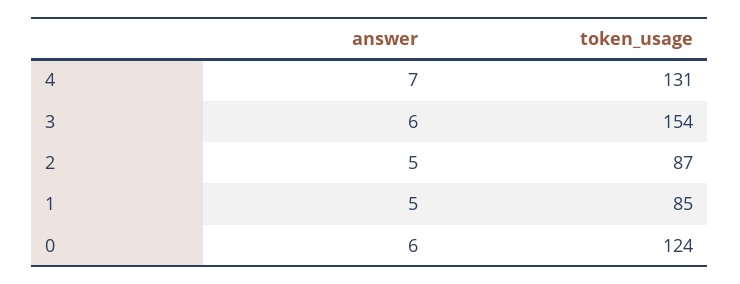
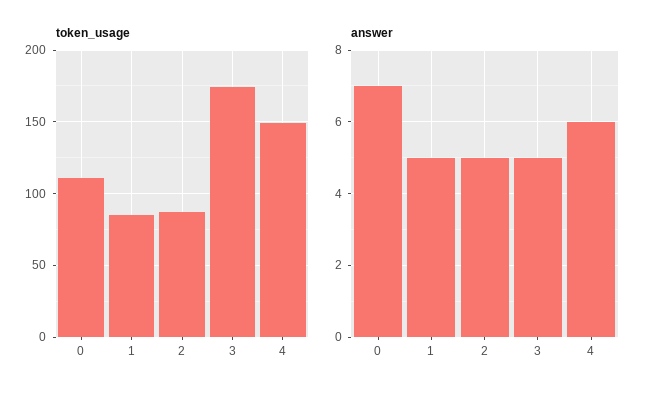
  {
    "answer": {
-     "4": 7,
+     "4": 6,
-     "3": 6,
+     "3": 5,
      "2": 5,
      "1": 5,
-     "0": 6
+     "0": 7
    },
    "token_usage": {
-     "4": 131,
+     "4": 150,
-     "3": 154,
+     "3": 175,
      "2": 87,
      "1": 85,
-     "0": 124
+     "0": 110
    }
  }

